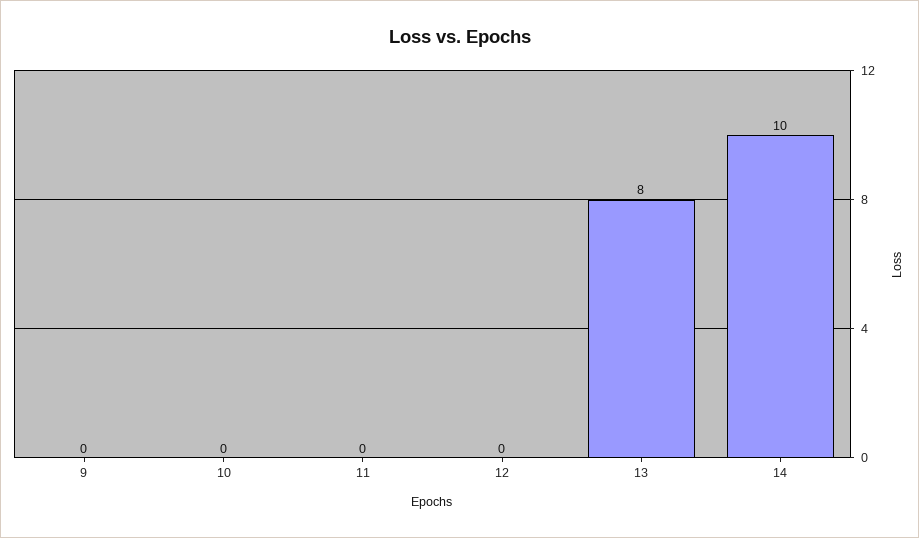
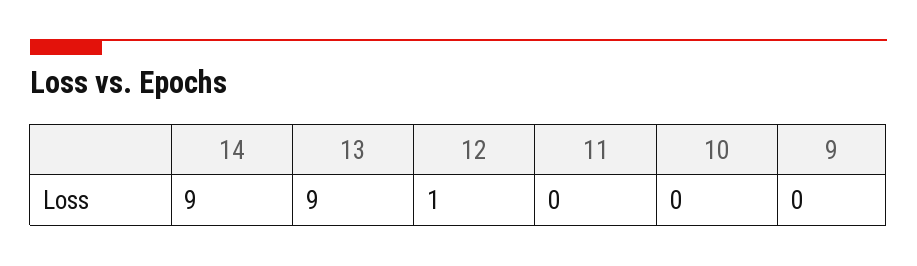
  {
    "9": 0,
    "10": 0,
    "11": 0,
-   "12": 0,
+   "12": 1,
-   "13": 8,
+   "13": 9,
-   "14": 10
+   "14": 9
  }

